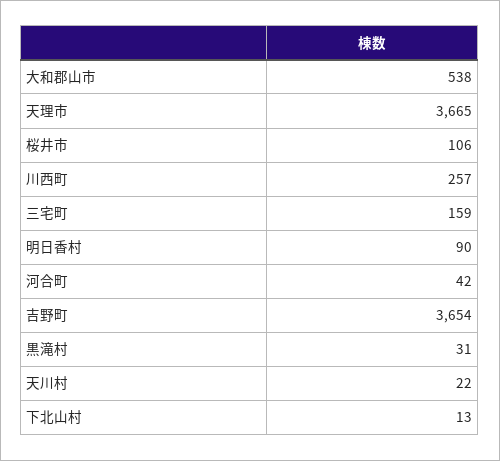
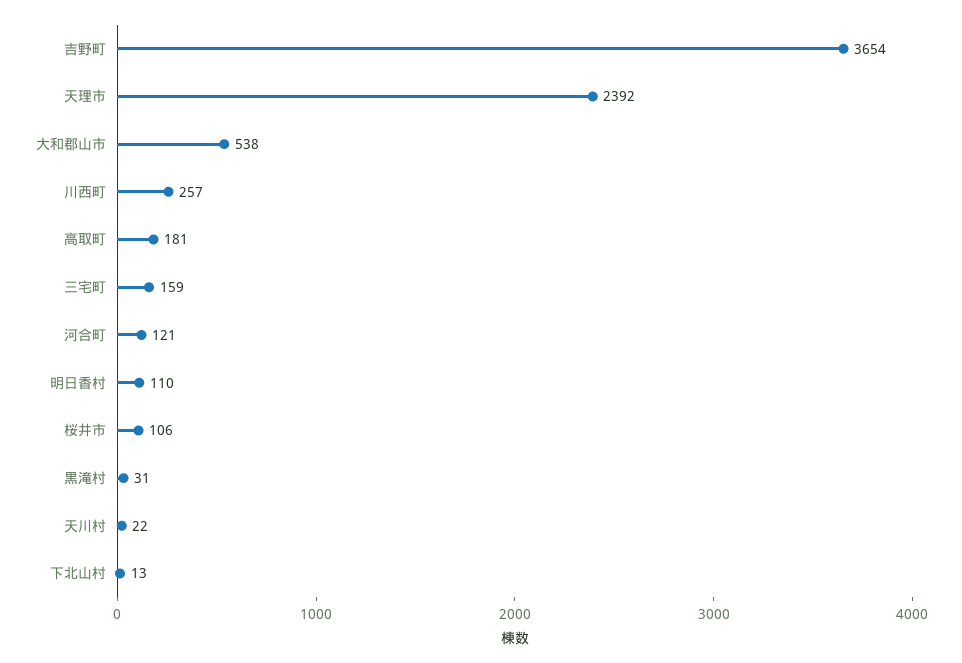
  {
    "大和郡山市": 538,
-   "天理市": 3665,
+   "天理市": 2392,
    "桜井市": 106,
    "川西町": 257,
    "三宅町": 159,
-   "明日香村": 90,
+   "明日香村": 110,
-   "河合町": 42,
+   "河合町": 121,
    "吉野町": 3654,
    "黒滝村": 31,
    "天川村": 22,
-   "下北山村": 13
+   "下北山村": 13,
+   "高取町": 181
  }

